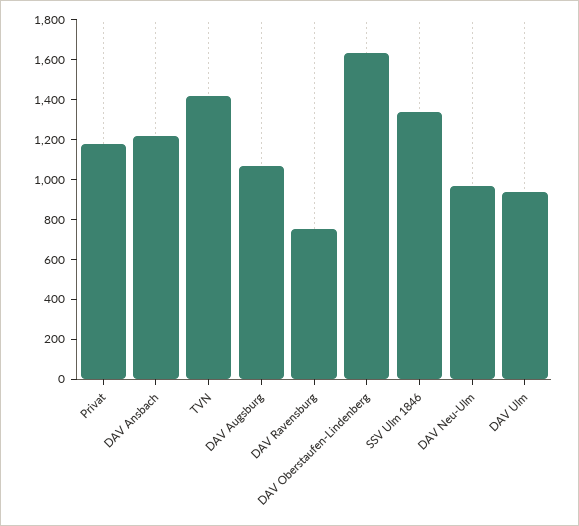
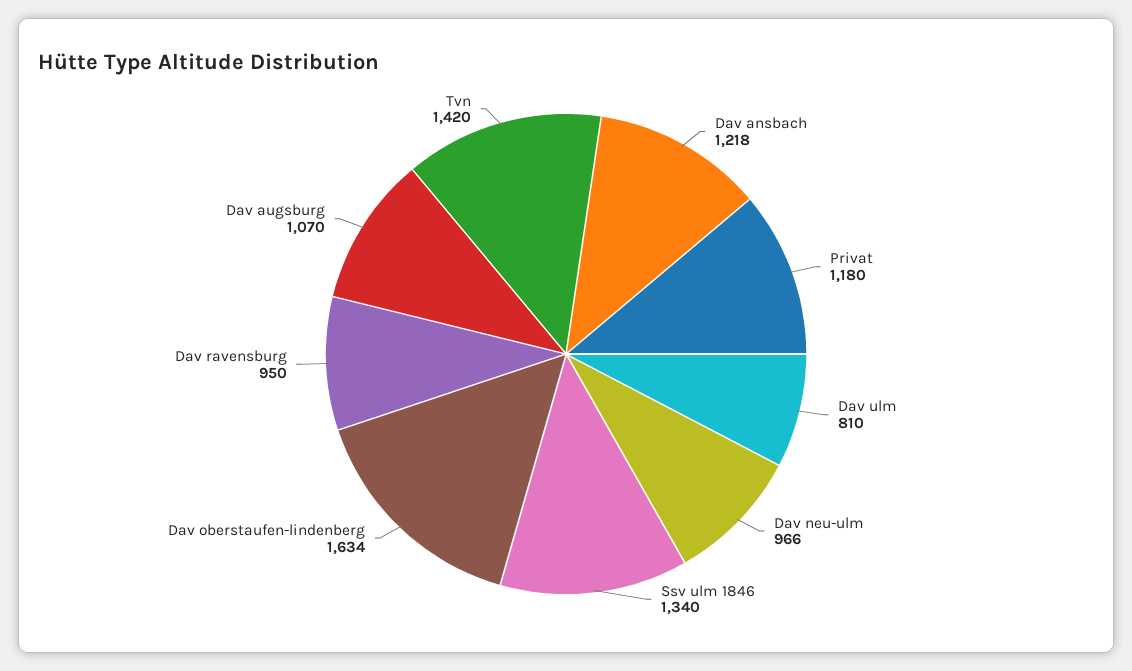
  {
    "Privat": 1180,
    "DAV Ansbach": 1218,
    "TVN": 1420,
    "DAV Augsburg": 1070,
-   "DAV Ravensburg": 750,
+   "DAV Ravensburg": 950,
    "DAV Oberstaufen-Lindenberg": 1634,
    "SSV Ulm 1846": 1340,
    "DAV Neu-Ulm": 966,
-   "DAV Ulm": 950
+   "DAV Ulm": 810
  }

